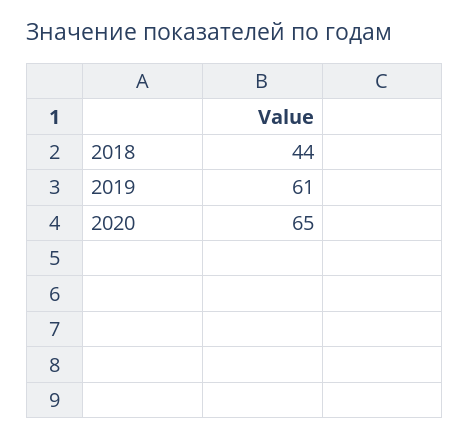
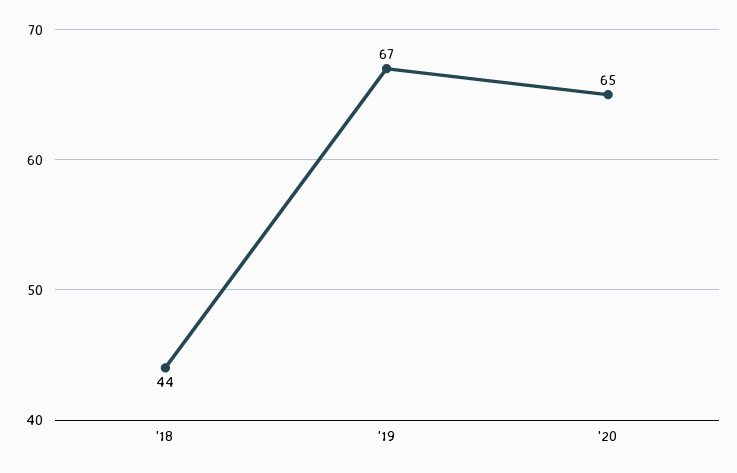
  {
    "2018": 44,
-   "2019": 61,
+   "2019": 67,
    "2020": 65
  }

